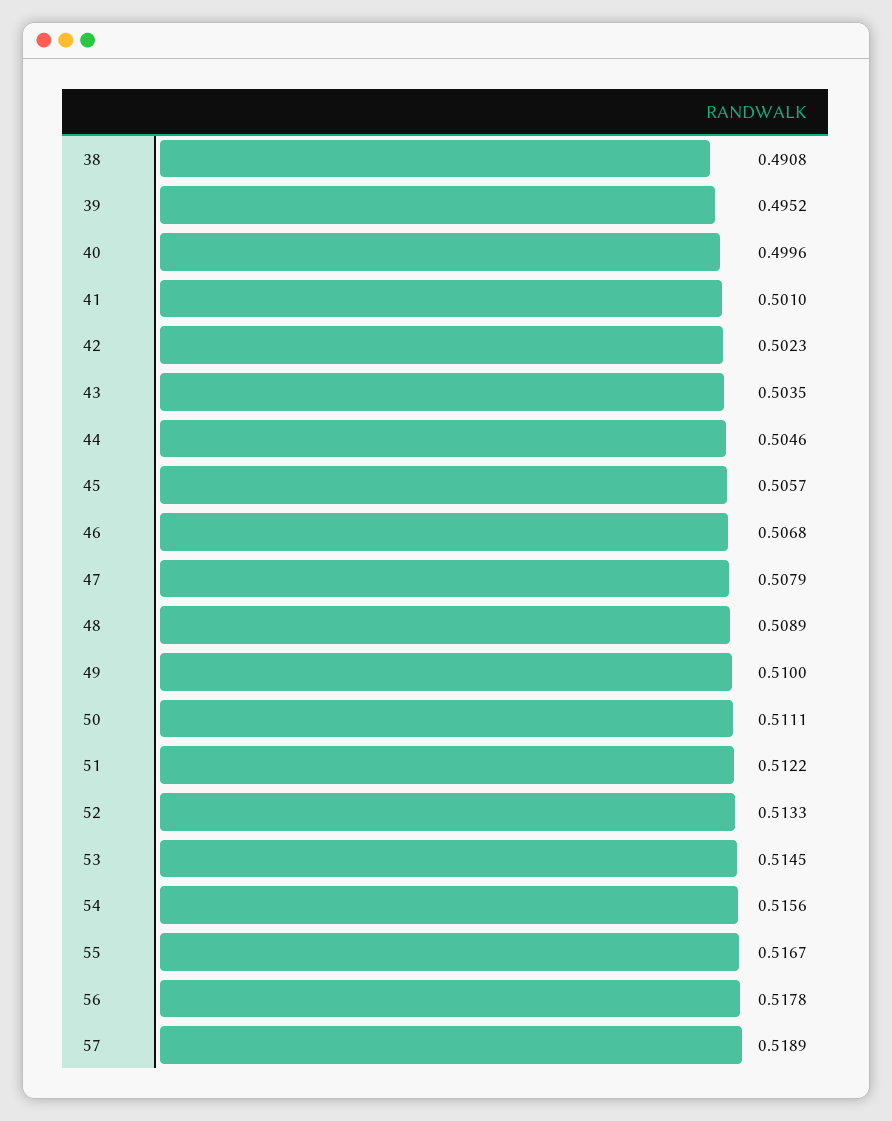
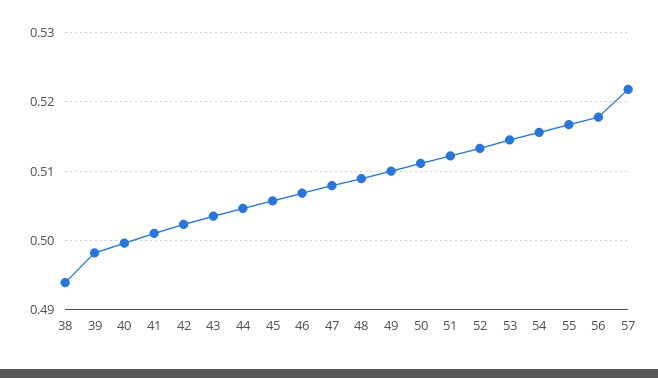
  {
-   "38": 0.4908,
+   "38": 0.494,
-   "39": 0.4952,
+   "39": 0.498,
    "40": 0.4996,
    "41": 0.501,
    "42": 0.5023,
    "43": 0.5035,
    "44": 0.5046,
    "45": 0.5057,
    "46": 0.5068,
    "47": 0.5079,
    "48": 0.5089,
    "49": 0.51,
    "50": 0.5111,
    "51": 0.5122,
    "52": 0.5133,
    "53": 0.5145,
    "54": 0.5156,
    "55": 0.5167,
    "56": 0.5178,
-   "57": 0.5189
+   "57": 0.522
  }

